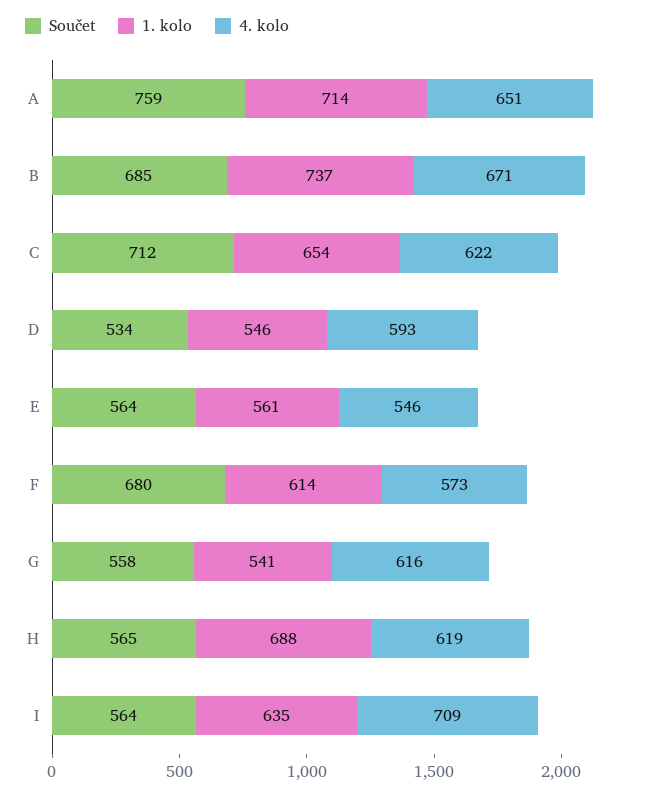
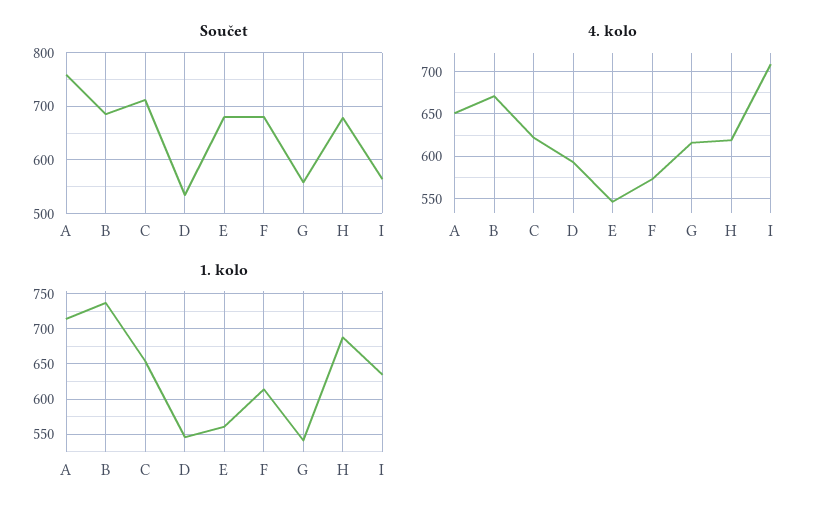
  {
    "Součet": {
      "A": 759,
      "B": 685,
      "C": 712,
      "D": 534,
-     "E": 564,
+     "E": 680,
      "F": 680,
      "G": 558,
-     "H": 565,
+     "H": 680,
      "I": 564
    },
    "1. kolo": {
      "A": 714,
      "B": 737,
      "C": 654,
      "D": 546,
      "E": 561,
      "F": 614,
      "G": 541,
      "H": 688,
      "I": 635
    },
    "4. kolo": {
      "A": 651,
      "B": 671,
      "C": 622,
      "D": 593,
      "E": 546,
      "F": 573,
      "G": 616,
      "H": 619,
      "I": 709
    }
  }

